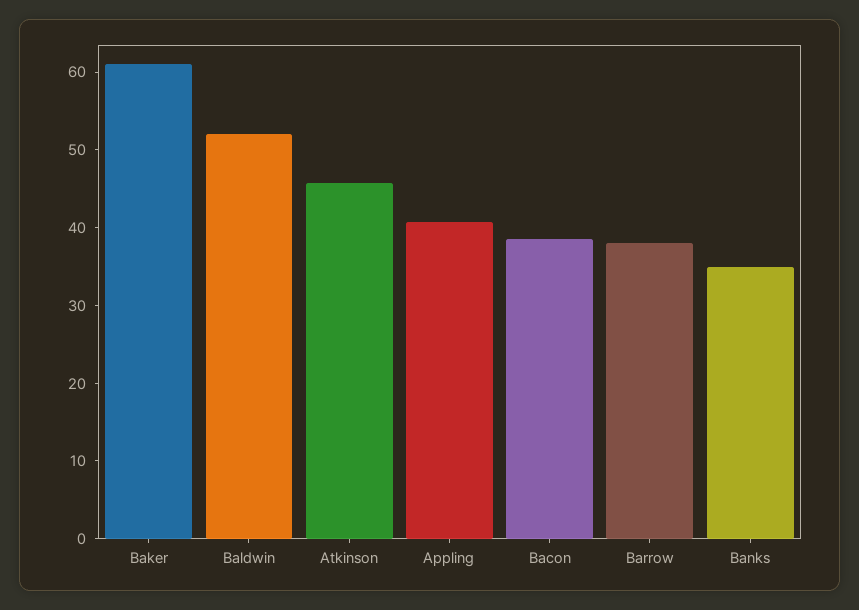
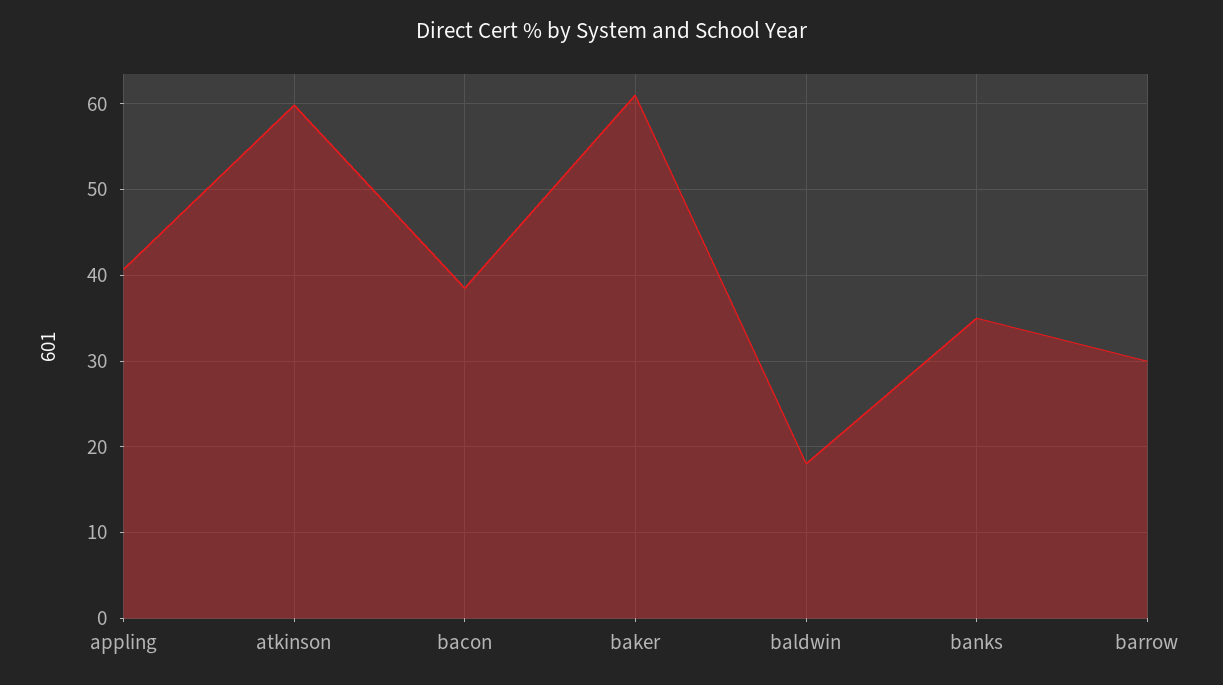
  {
    "Baker": 61,
-   "Baldwin": 52,
+   "Baldwin": 18,
-   "Atkinson": 46,
+   "Atkinson": 60,
    "Appling": 41,
    "Bacon": 39,
-   "Barrow": 38,
+   "Barrow": 30,
    "Banks": 35
  }

